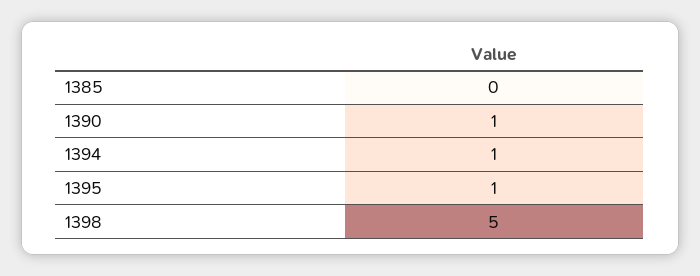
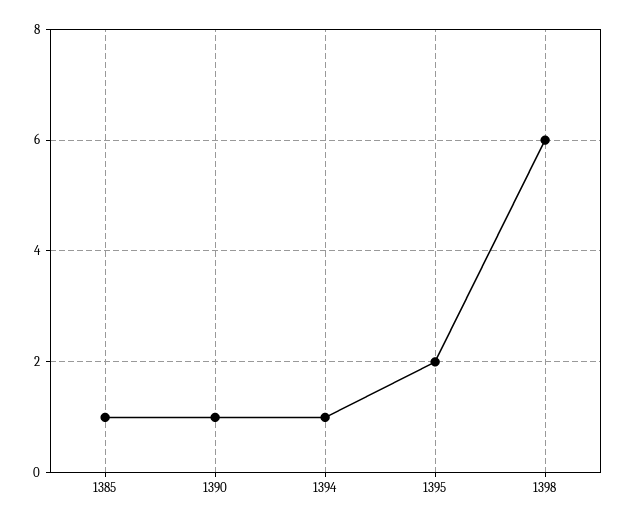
  {
-   "1385": 0,
+   "1385": 1,
    "1390": 1,
    "1394": 1,
-   "1395": 1,
+   "1395": 2,
-   "1398": 5
+   "1398": 6
  }

